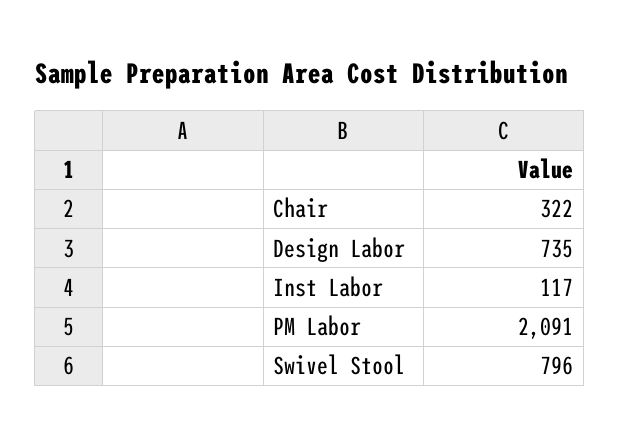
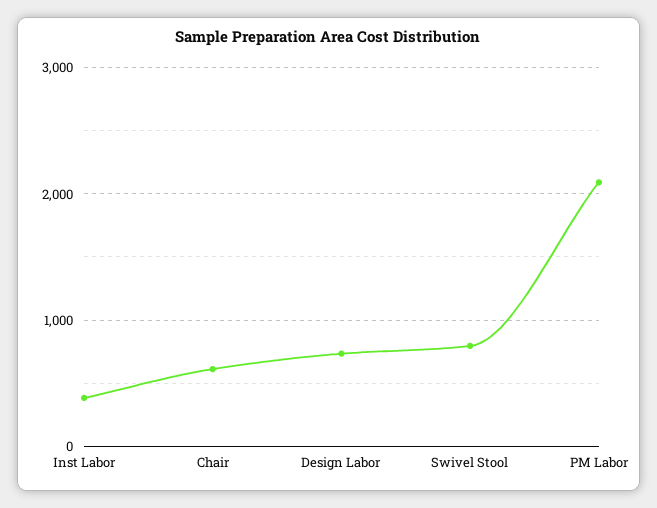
  {
-   "Chair": 322,
+   "Chair": 600,
    "Design Labor": 735,
-   "Inst Labor": 117,
+   "Inst Labor": 400,
    "PM Labor": 2091,
    "Swivel Stool": 796
  }

